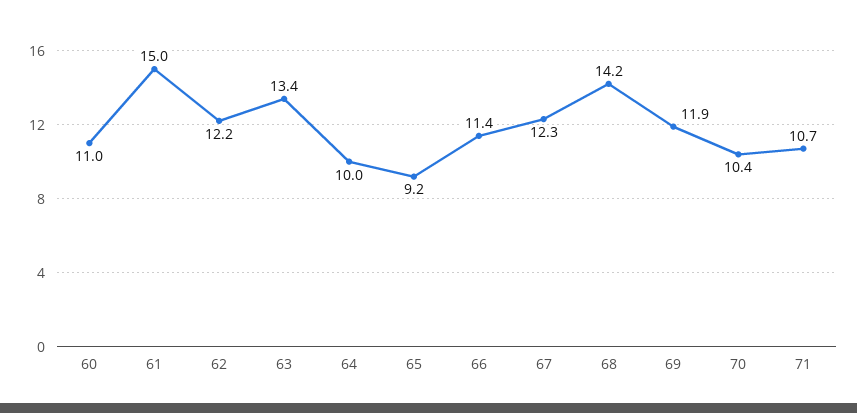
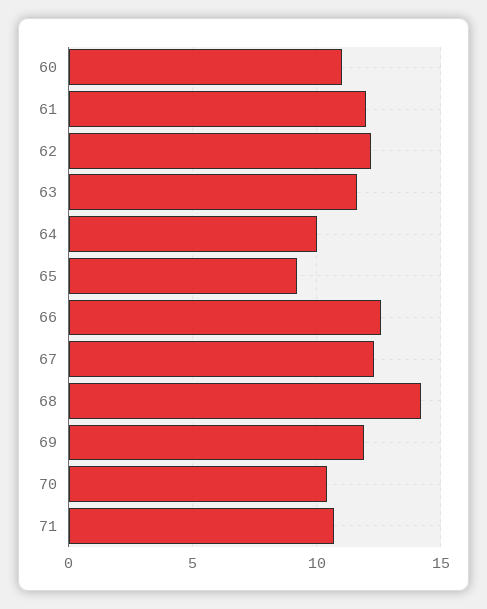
  {
    "60": 11,
-   "61": 15,
+   "61": 12,
    "62": 12.2,
-   "63": 13.4,
+   "63": 11.5,
    "64": 10,
    "65": 9.2,
-   "66": 11.4,
+   "66": 12.5,
    "67": 12.3,
    "68": 14.2,
    "69": 11.9,
    "70": 10.4,
    "71": 10.7
  }

